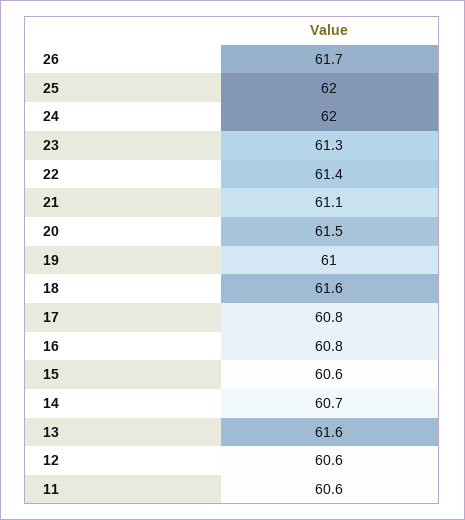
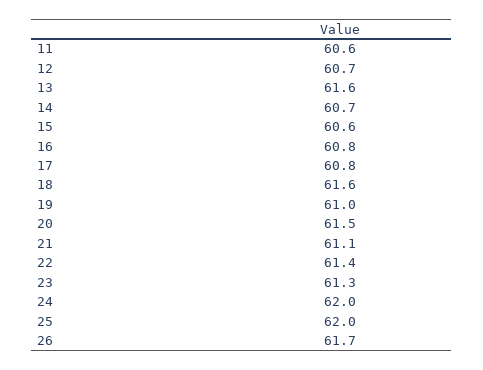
  {
    "26": 61.7,
    "25": 62,
    "24": 62,
    "23": 61.3,
    "22": 61.4,
    "21": 61.1,
    "20": 61.5,
    "19": 61,
    "18": 61.6,
    "17": 60.8,
    "16": 60.8,
    "15": 60.6,
    "14": 60.7,
    "13": 61.6,
-   "12": 60.6,
+   "12": 60.7,
    "11": 60.6
  }

